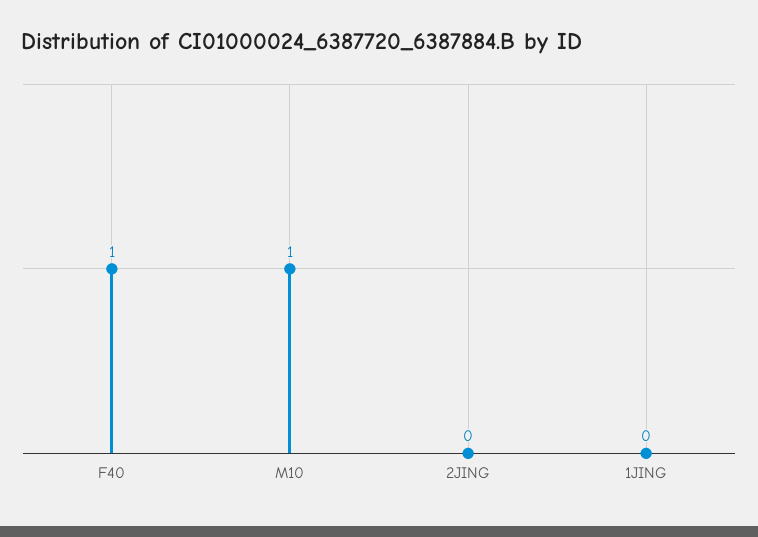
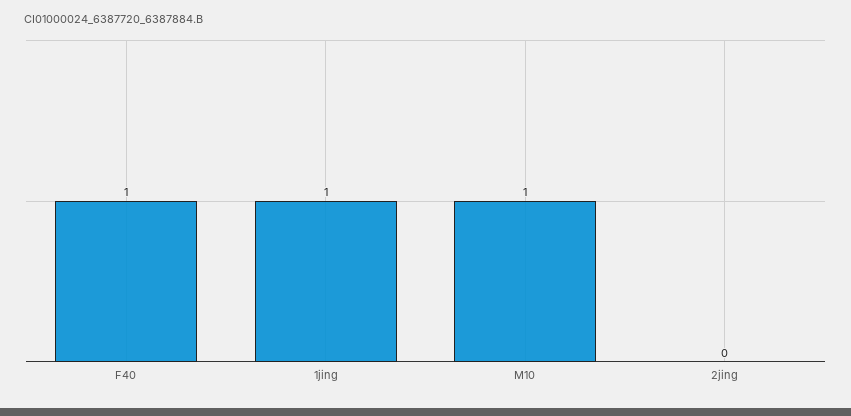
  {
    "F40": 1,
    "M10": 1,
    "2JING": 0,
-   "1JING": 0
+   "1JING": 1
  }

